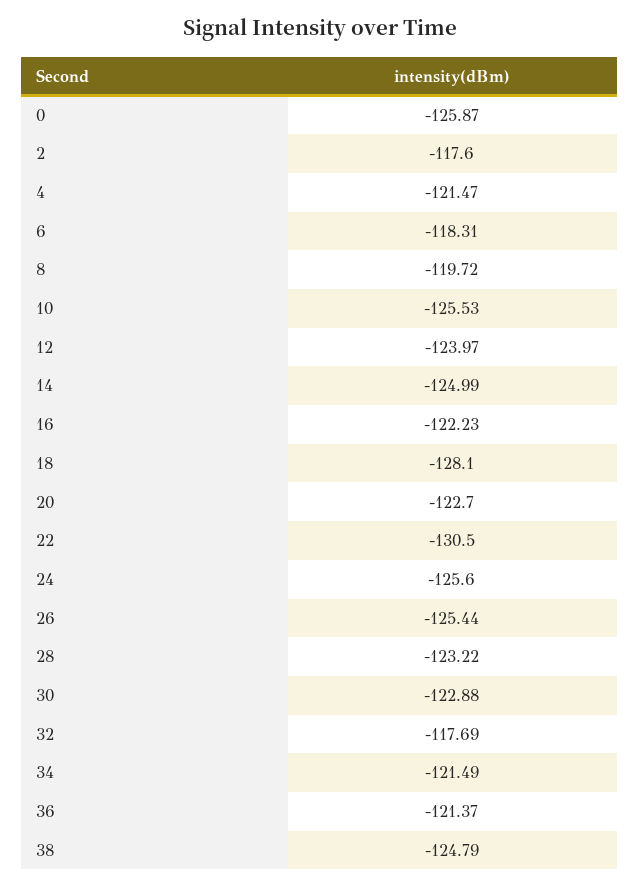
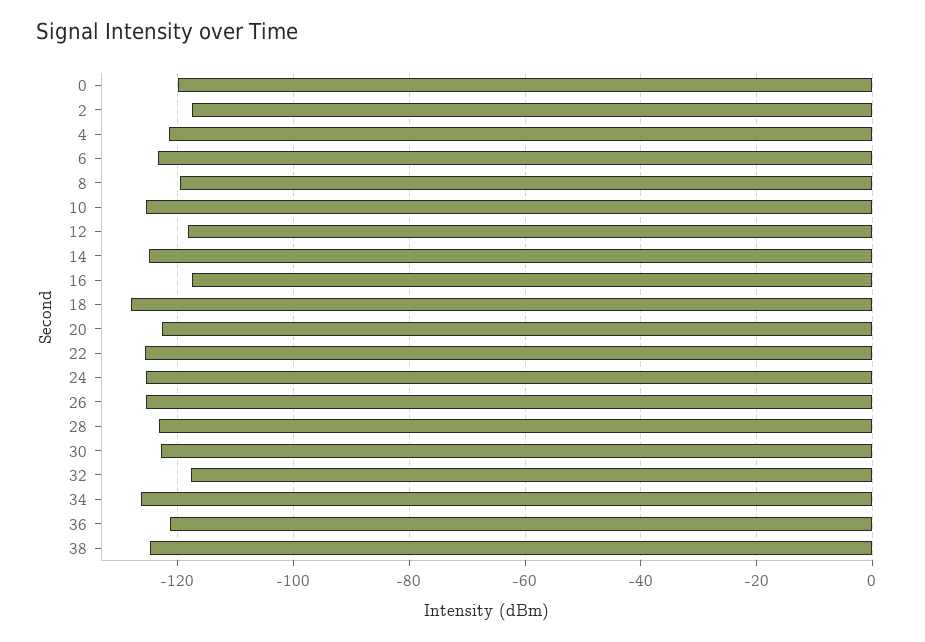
  {
-   "0": -125.87,
+   "0": -120,
    "2": -117.6,
    "4": -121.47,
-   "6": -118.31,
+   "6": -124,
    "8": -119.72,
    "10": -125.53,
-   "12": -123.97,
+   "12": -118,
    "14": -124.99,
-   "16": -122.23,
+   "16": -118,
    "18": -128.1,
    "20": -122.7,
-   "22": -130.5,
+   "22": -126,
    "24": -125.6,
    "26": -125.44,
    "28": -123.22,
    "30": -122.88,
    "32": -117.69,
-   "34": -121.49,
+   "34": -126,
    "36": -121.37,
    "38": -124.79
  }

